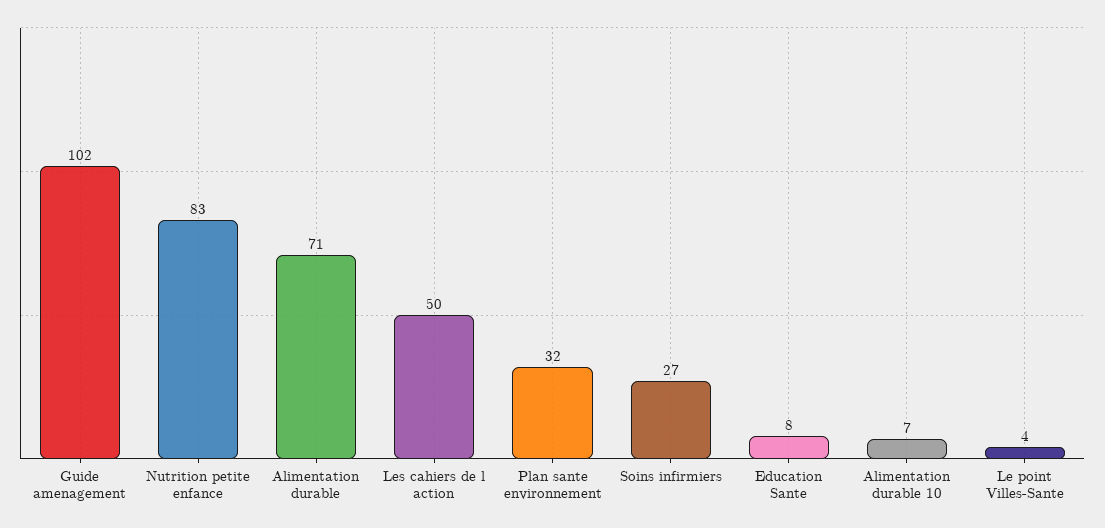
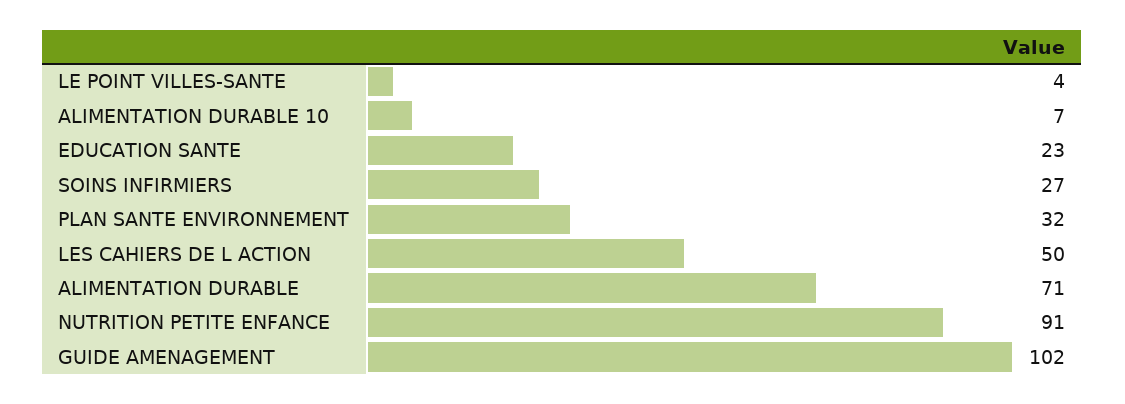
  {
    "Guide amenagement": 102,
-   "Nutrition petite enfance": 83,
+   "Nutrition petite enfance": 91,
    "Alimentation durable": 71,
    "Les cahiers de l action": 50,
    "Plan sante environnement": 32,
    "Soins infirmiers": 27,
-   "Education Sante": 8,
+   "Education Sante": 23,
    "Alimentation durable 10": 7,
    "Le point Villes-Sante": 4
  }

